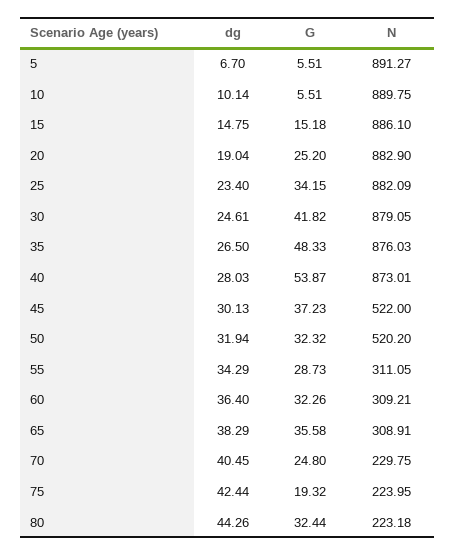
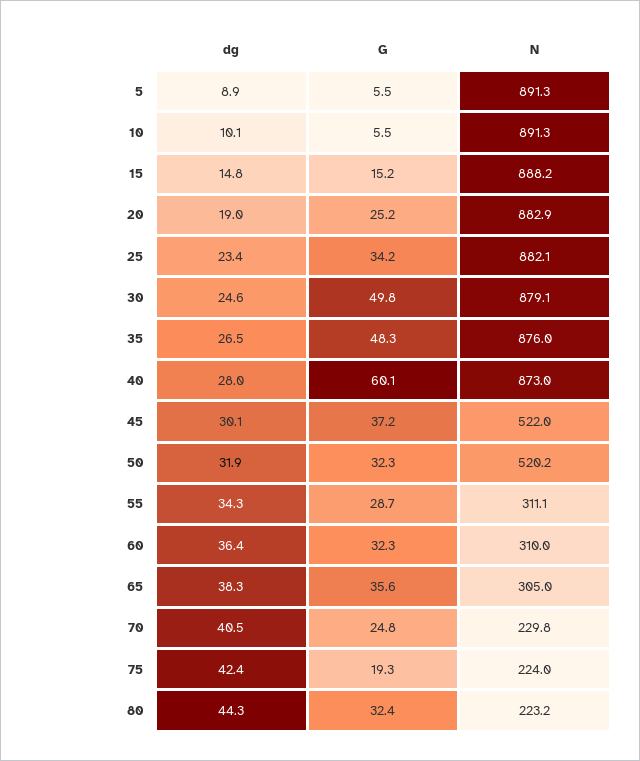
  {
    "dg": {
-     "5": 6.7,
+     "5": 8.9,
      "10": 10.14,
      "15": 14.75,
      "20": 19.04,
      "25": 23.4,
      "30": 24.61,
      "35": 26.5,
      "40": 28.03,
      "45": 30.13,
      "50": 31.94,
      "55": 34.29,
      "60": 36.4,
      "65": 38.29,
      "70": 40.45,
      "75": 42.44,
      "80": 44.26
    },
    "G": {
      "5": 5.51,
      "10": 5.51,
      "15": 15.18,
      "20": 25.2,
      "25": 34.15,
-     "30": 41.82,
+     "30": 49.8,
      "35": 48.33,
-     "40": 53.87,
+     "40": 60.1,
      "45": 37.23,
      "50": 32.32,
      "55": 28.73,
      "60": 32.26,
      "65": 35.58,
      "70": 24.8,
      "75": 19.32,
      "80": 32.44
    },
    "N": {
      "5": 891.27,
-     "10": 889.75,
+     "10": 891.3,
-     "15": 886.1,
+     "15": 888.2,
      "20": 882.9,
      "25": 882.09,
      "30": 879.05,
      "35": 876.03,
      "40": 873.01,
      "45": 522,
      "50": 520.2,
      "55": 311.05,
-     "60": 309.21,
+     "60": 310,
-     "65": 308.91,
+     "65": 305,
      "70": 229.75,
      "75": 223.95,
      "80": 223.18
    }
  }

